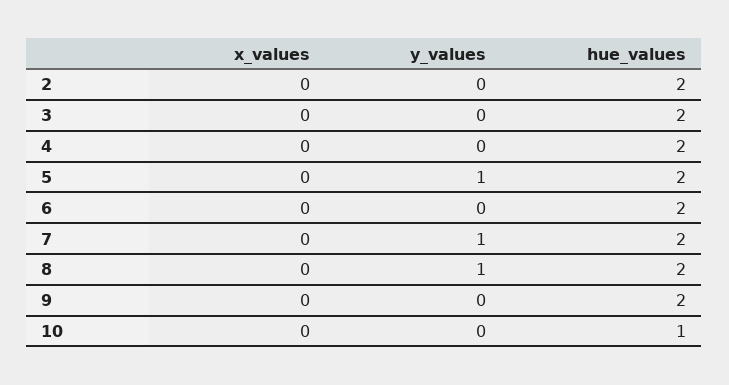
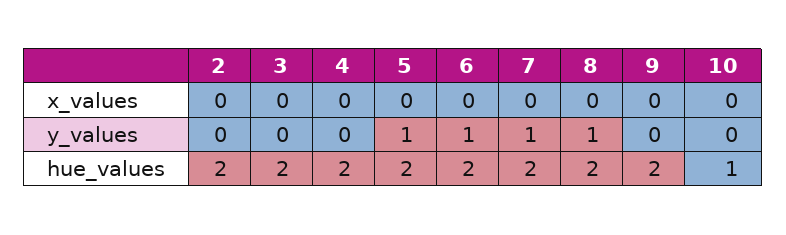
  {
    "x_values": {
      "2": 0,
      "3": 0,
      "4": 0,
      "5": 0,
      "6": 0,
      "7": 0,
      "8": 0,
      "9": 0,
      "10": 0
    },
    "y_values": {
      "2": 0,
      "3": 0,
      "4": 0,
      "5": 1,
-     "6": 0,
+     "6": 1,
      "7": 1,
      "8": 1,
      "9": 0,
      "10": 0
    },
    "hue_values": {
      "2": 2,
      "3": 2,
      "4": 2,
      "5": 2,
      "6": 2,
      "7": 2,
      "8": 2,
      "9": 2,
      "10": 1
    }
  }

